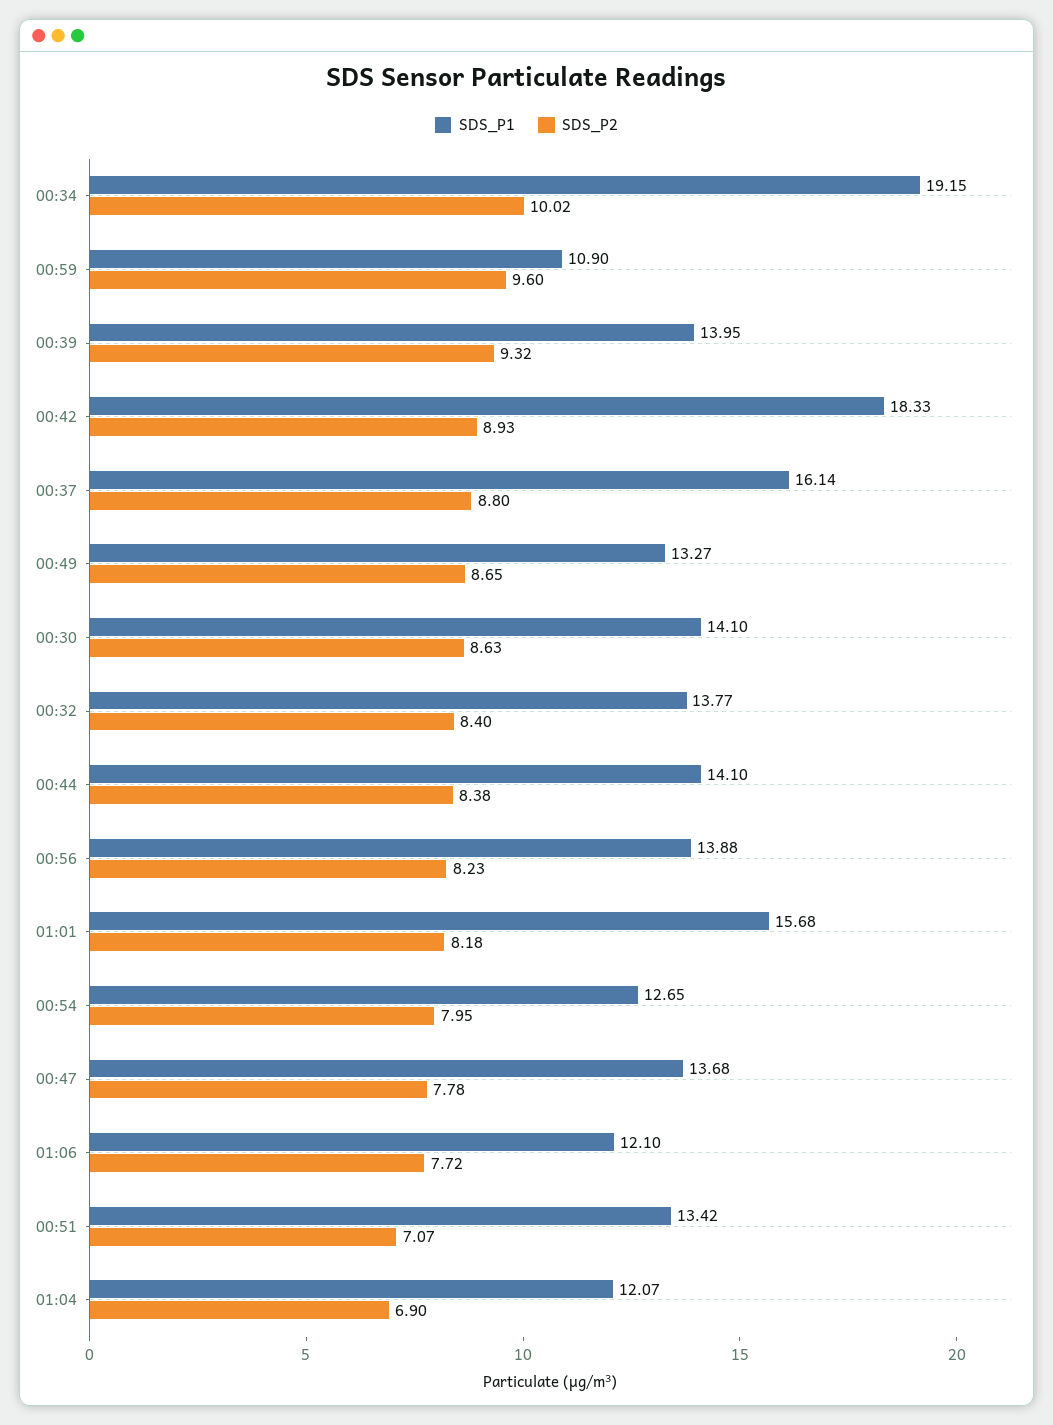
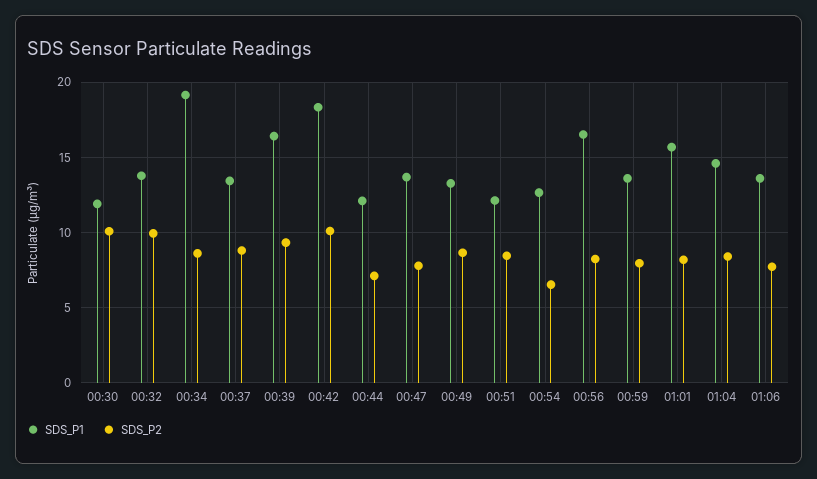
  {
    "SDS_P1": {
      "00:34": 19.15,
-     "00:59": 10.9,
+     "00:59": 13.5,
-     "00:39": 13.95,
+     "00:39": 16.5,
      "00:42": 18.33,
-     "00:37": 16.14,
+     "00:37": 13.5,
      "00:49": 13.27,
-     "00:30": 14.1,
+     "00:30": 12,
      "00:32": 13.77,
-     "00:44": 14.1,
+     "00:44": 12,
-     "00:56": 13.88,
+     "00:56": 16.5,
      "01:01": 15.68,
      "00:54": 12.65,
      "00:47": 13.68,
-     "01:06": 12.1,
+     "01:06": 13.5,
-     "00:51": 13.42,
+     "00:51": 12,
-     "01:04": 12.07
+     "01:04": 14.5
    },
    "SDS_P2": {
-     "00:34": 10.02,
+     "00:34": 8.5,
-     "00:59": 9.6,
+     "00:59": 8,
      "00:39": 9.32,
-     "00:42": 8.93,
+     "00:42": 10,
      "00:37": 8.8,
      "00:49": 8.65,
-     "00:30": 8.63,
+     "00:30": 10,
-     "00:32": 8.4,
+     "00:32": 10,
-     "00:44": 8.38,
+     "00:44": 7,
      "00:56": 8.23,
      "01:01": 8.18,
-     "00:54": 7.95,
+     "00:54": 6.5,
      "00:47": 7.78,
      "01:06": 7.72,
-     "00:51": 7.07,
+     "00:51": 8.5,
-     "01:04": 6.9
+     "01:04": 8.5
    }
  }

